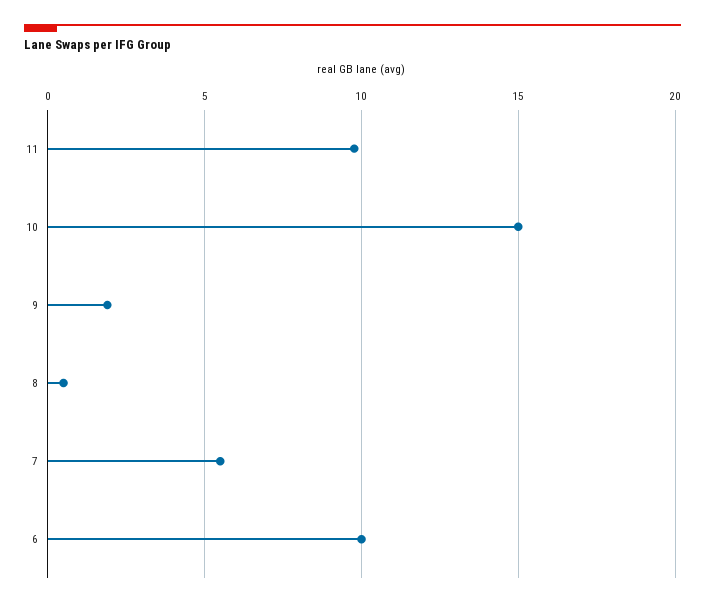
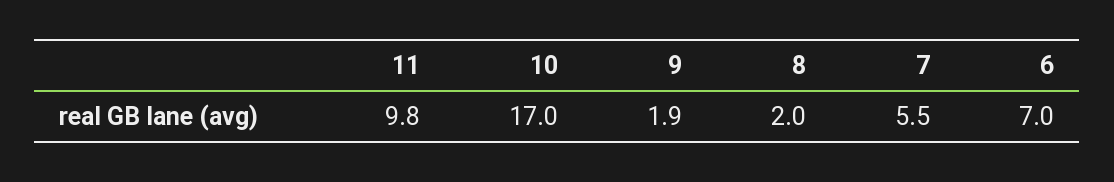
  {
    "11": 9.8,
-   "10": 15,
+   "10": 17,
    "9": 1.9,
-   "8": 0.5,
+   "8": 2,
    "7": 5.5,
-   "6": 10
+   "6": 7
  }

